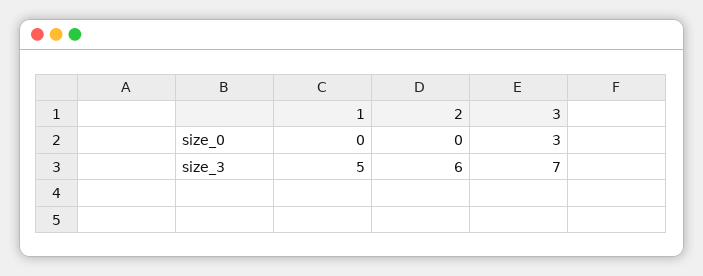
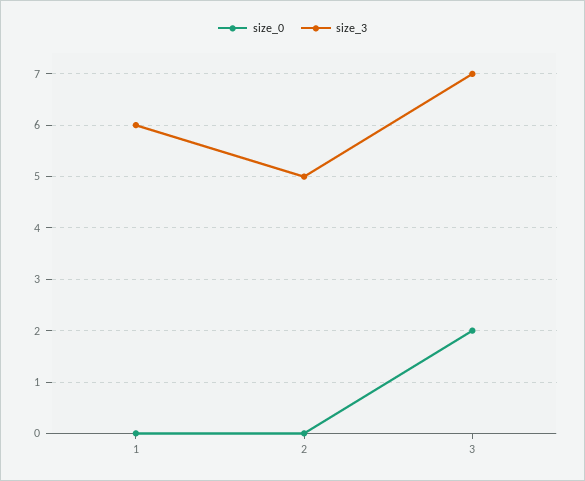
  {
    "size_0": {
      "1": 0,
      "2": 0,
-     "3": 3
+     "3": 2
    },
    "size_3": {
-     "1": 5,
+     "1": 6,
-     "2": 6,
+     "2": 5,
      "3": 7
    }
  }

